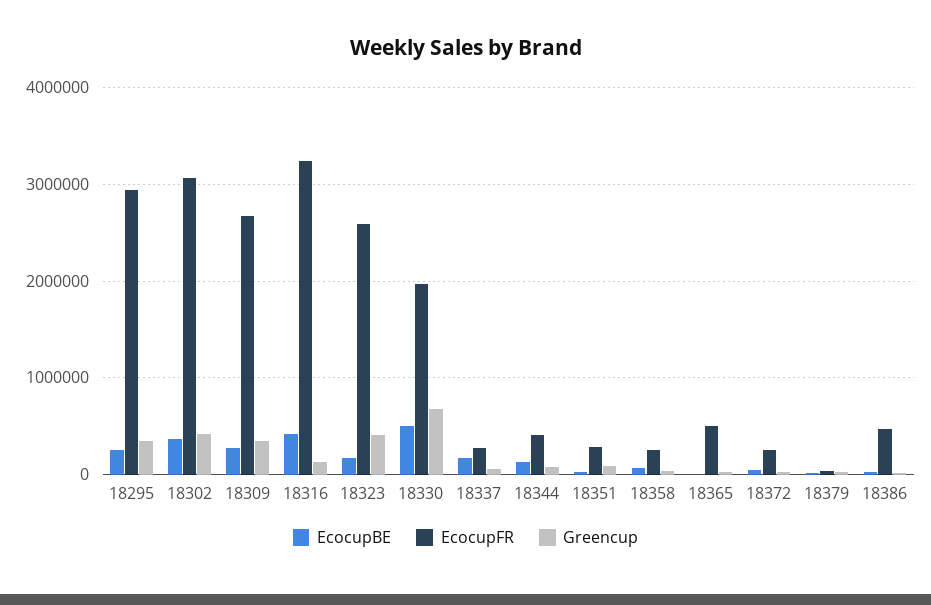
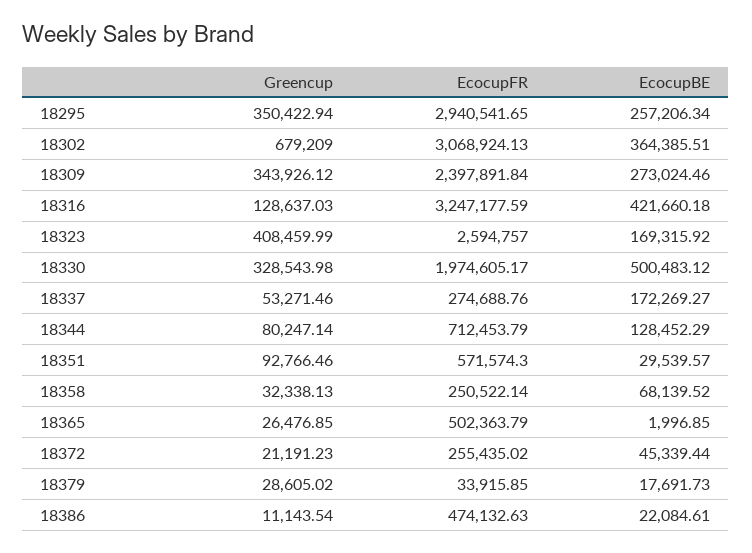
  {
    "EcocupBE": {
      "18295": 257206.34,
      "18302": 364385.51,
      "18309": 273024.46,
      "18316": 421660.18,
      "18323": 169315.92,
      "18330": 500483.12,
      "18337": 172269.27,
      "18344": 128452.29,
      "18351": 29539.57,
      "18358": 68139.52,
      "18365": 1996.85,
      "18372": 45339.44,
      "18379": 17691.73,
      "18386": 22084.61
    },
    "EcocupFR": {
      "18295": 2940541.65,
      "18302": 3068924.13,
-     "18309": 2700000,
+     "18309": 2397891.84,
      "18316": 3247177.59,
      "18323": 2594757,
      "18330": 1974605.17,
      "18337": 274688.76,
-     "18344": 400000,
+     "18344": 712453.79,
-     "18351": 300000,
+     "18351": 571574.3,
      "18358": 250522.14,
      "18365": 502363.79,
      "18372": 255435.02,
      "18379": 33915.85,
      "18386": 474132.63
    },
    "Greencup": {
      "18295": 350422.94,
-     "18302": 400000,
+     "18302": 679209,
      "18309": 343926.12,
      "18316": 128637.03,
      "18323": 408459.99,
-     "18330": 700000,
+     "18330": 328543.98,
      "18337": 53271.46,
      "18344": 80247.14,
      "18351": 92766.46,
      "18358": 32338.13,
      "18365": 26476.85,
      "18372": 21191.23,
      "18379": 28605.02,
      "18386": 11143.54
    }
  }

